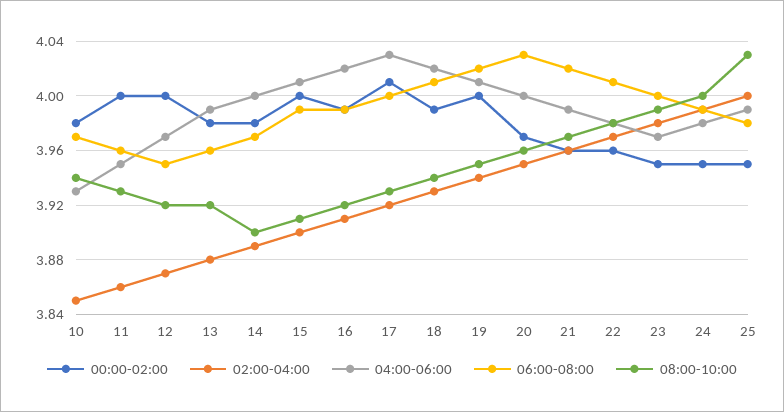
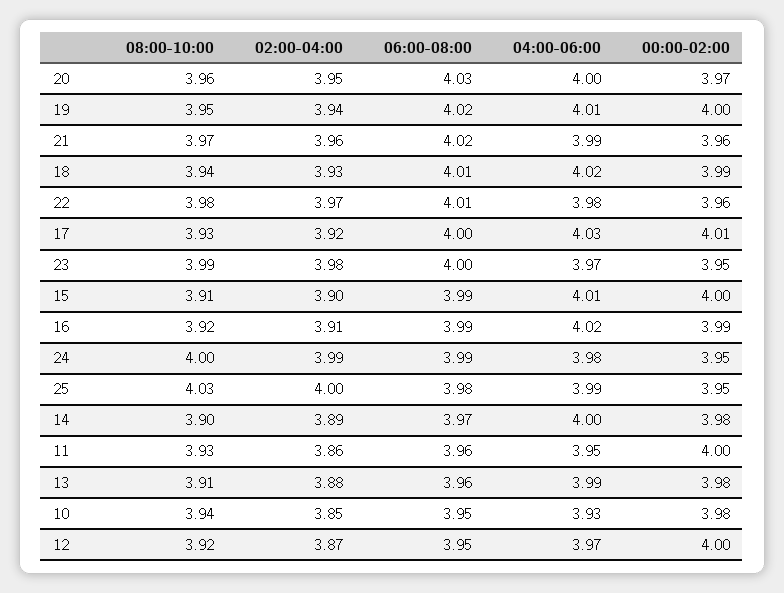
  {
    "00:00-02:00": {
      "10": 3.98,
      "11": 4,
      "12": 4,
      "13": 3.98,
      "14": 3.98,
      "15": 4,
      "16": 3.99,
      "17": 4.01,
      "18": 3.99,
      "19": 4,
      "20": 3.97,
      "21": 3.96,
      "22": 3.96,
      "23": 3.95,
      "24": 3.95,
      "25": 3.95
    },
    "02:00-04:00": {
      "10": 3.85,
      "11": 3.86,
      "12": 3.87,
      "13": 3.88,
      "14": 3.89,
      "15": 3.9,
      "16": 3.91,
      "17": 3.92,
      "18": 3.93,
      "19": 3.94,
      "20": 3.95,
      "21": 3.96,
      "22": 3.97,
      "23": 3.98,
      "24": 3.99,
      "25": 4
    },
    "04:00-06:00": {
      "10": 3.93,
      "11": 3.95,
      "12": 3.97,
      "13": 3.99,
      "14": 4,
      "15": 4.01,
      "16": 4.02,
      "17": 4.03,
      "18": 4.02,
      "19": 4.01,
      "20": 4,
      "21": 3.99,
      "22": 3.98,
      "23": 3.97,
      "24": 3.98,
      "25": 3.99
    },
    "06:00-08:00": {
-     "10": 3.97,
+     "10": 3.95,
      "11": 3.96,
      "12": 3.95,
      "13": 3.96,
      "14": 3.97,
      "15": 3.99,
      "16": 3.99,
      "17": 4,
      "18": 4.01,
      "19": 4.02,
      "20": 4.03,
      "21": 4.02,
      "22": 4.01,
      "23": 4,
      "24": 3.99,
      "25": 3.98
    },
    "08:00-10:00": {
      "10": 3.94,
      "11": 3.93,
      "12": 3.92,
-     "13": 3.92,
+     "13": 3.91,
      "14": 3.9,
      "15": 3.91,
      "16": 3.92,
      "17": 3.93,
      "18": 3.94,
      "19": 3.95,
      "20": 3.96,
      "21": 3.97,
      "22": 3.98,
      "23": 3.99,
      "24": 4,
      "25": 4.03
    }
  }

